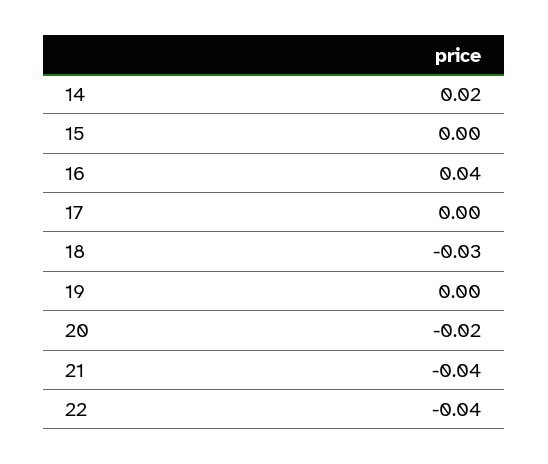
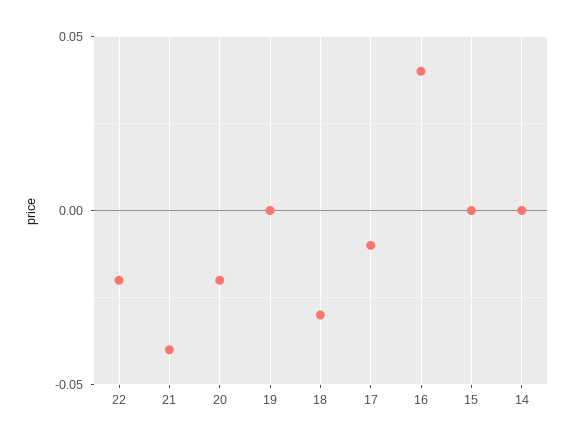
  {
-   "14": 0.02,
+   "14": 0,
    "15": 0,
    "16": 0.04,
-   "17": 0,
+   "17": -0.01,
    "18": -0.03,
    "19": 0,
    "20": -0.02,
    "21": -0.04,
-   "22": -0.04
+   "22": -0.02
  }

